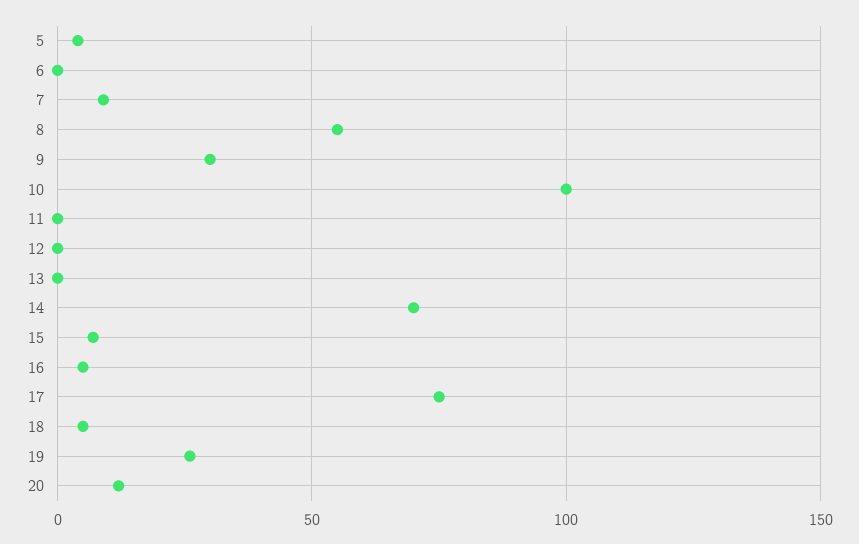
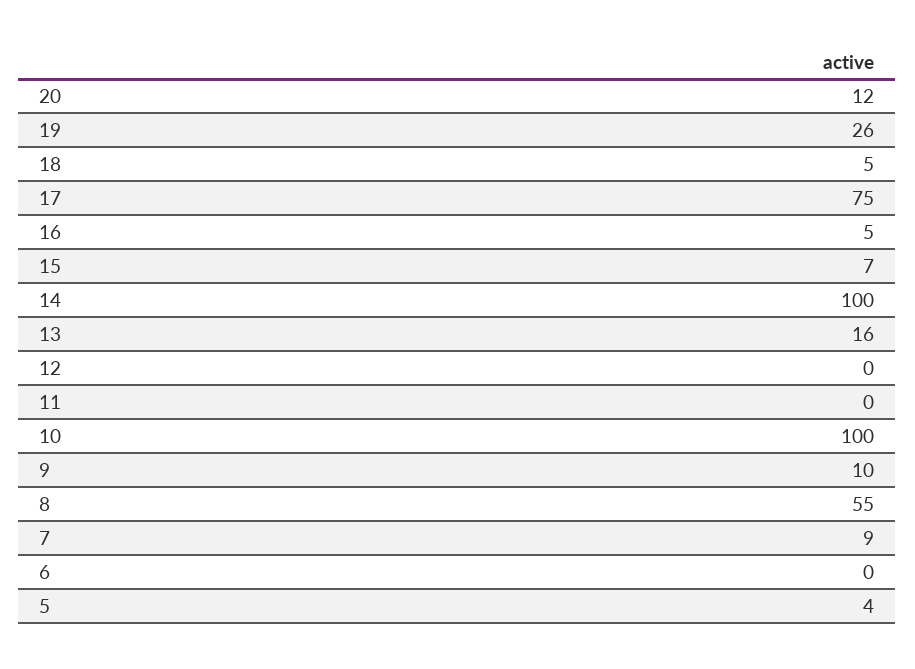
  {
    "5": 4,
    "6": 0,
    "7": 9,
    "8": 55,
-   "9": 30,
+   "9": 10,
    "10": 100,
    "11": 0,
    "12": 0,
-   "13": 0,
+   "13": 16,
-   "14": 70,
+   "14": 100,
    "15": 7,
    "16": 5,
    "17": 75,
    "18": 5,
    "19": 26,
    "20": 12
  }

